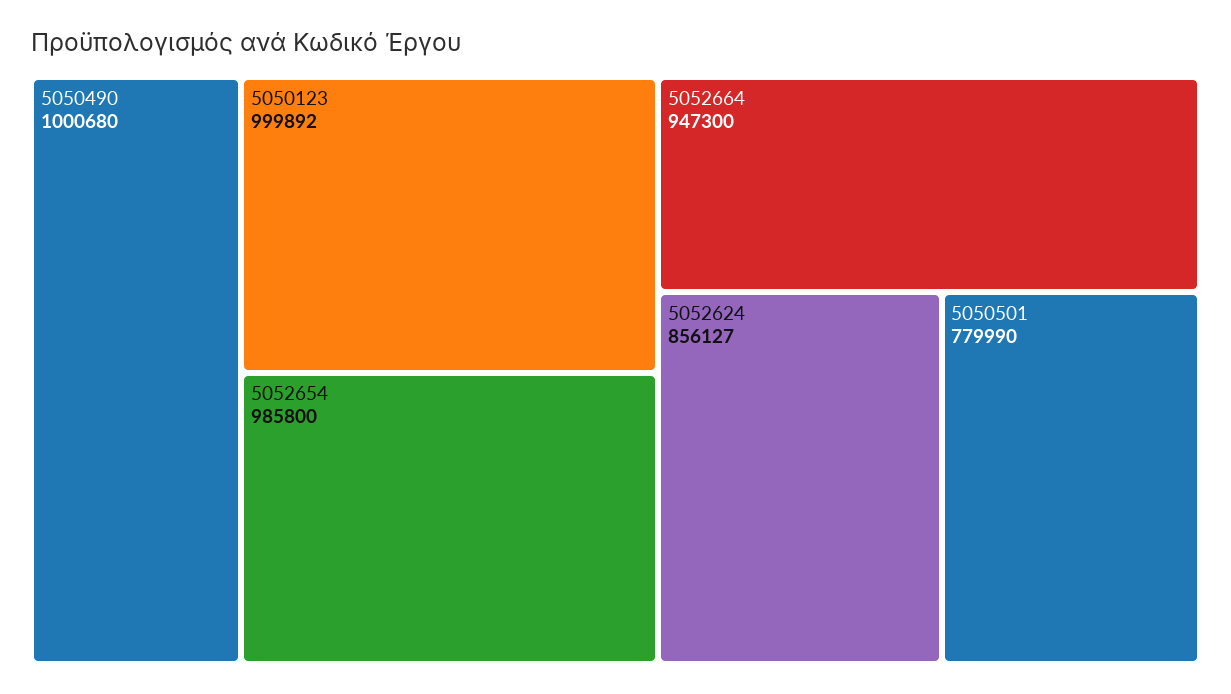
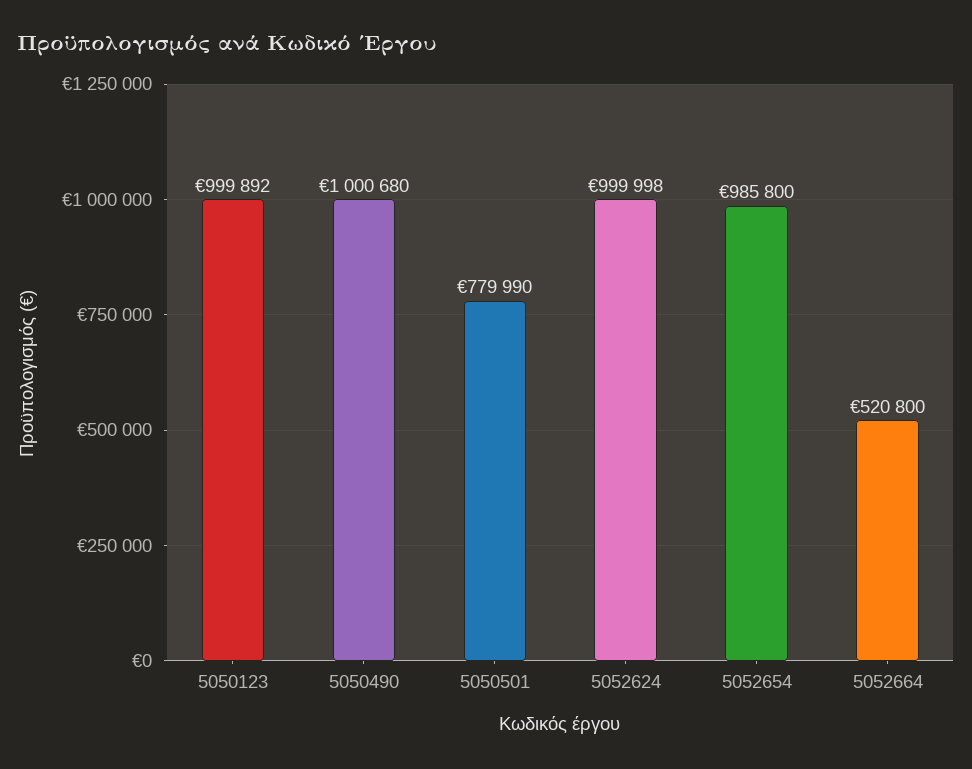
  {
    "5050490": 1000680,
    "5050123": 999892,
    "5052654": 985800,
-   "5052664": 947300,
+   "5052664": 520800,
-   "5052624": 856127,
+   "5052624": 999998,
    "5050501": 779990
  }

